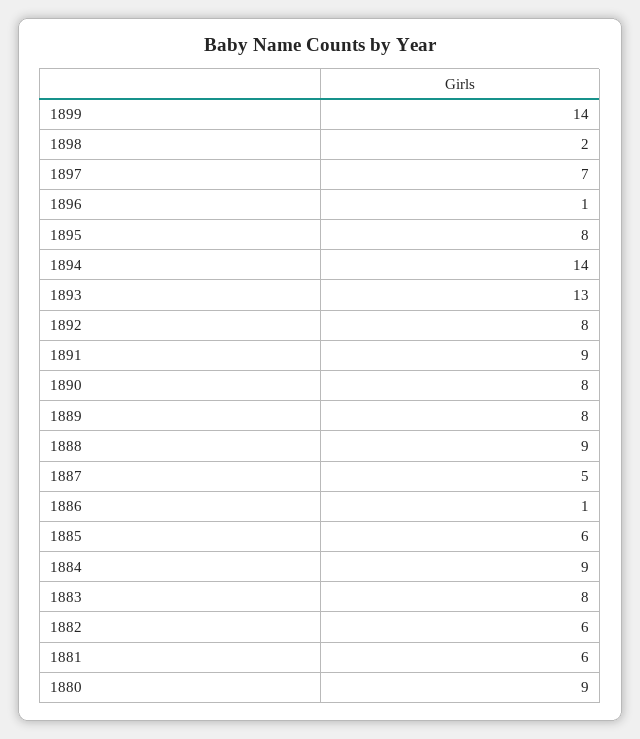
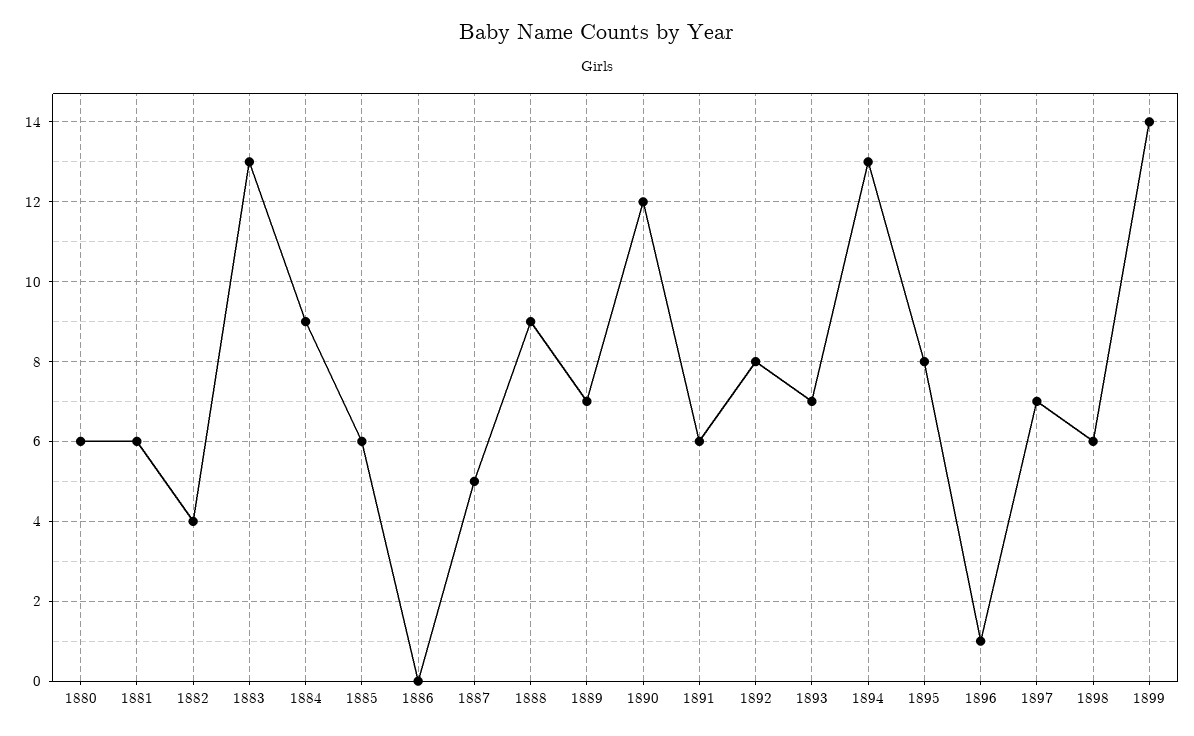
  {
    "1899": 14,
-   "1898": 2,
+   "1898": 6,
    "1897": 7,
    "1896": 1,
    "1895": 8,
-   "1894": 14,
+   "1894": 13,
-   "1893": 13,
+   "1893": 7,
    "1892": 8,
-   "1891": 9,
+   "1891": 6,
-   "1890": 8,
+   "1890": 12,
-   "1889": 8,
+   "1889": 7,
    "1888": 9,
    "1887": 5,
-   "1886": 1,
+   "1886": 0,
    "1885": 6,
    "1884": 9,
-   "1883": 8,
+   "1883": 13,
-   "1882": 6,
+   "1882": 4,
    "1881": 6,
-   "1880": 9
+   "1880": 6
  }

